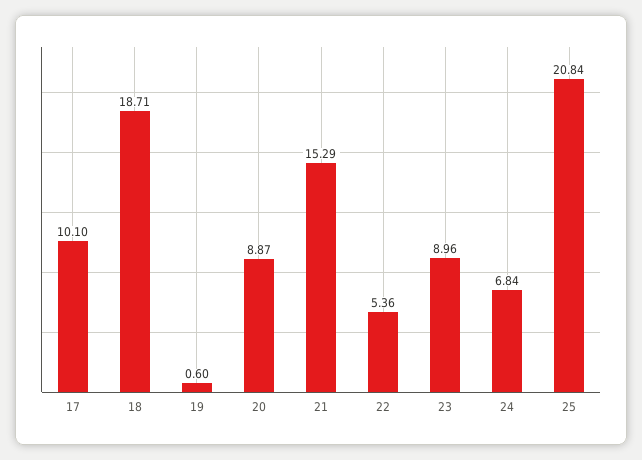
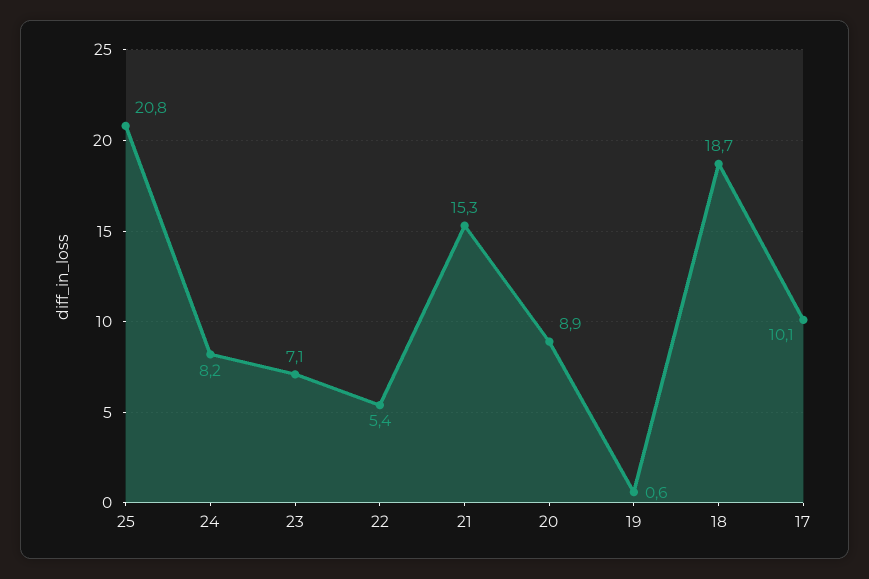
  {
    "17": 10.1,
    "18": 18.71,
    "19": 0.6,
    "20": 8.87,
    "21": 15.29,
    "22": 5.36,
-   "23": 8.96,
+   "23": 7.1,
-   "24": 6.84,
+   "24": 8.2,
    "25": 20.84
  }

